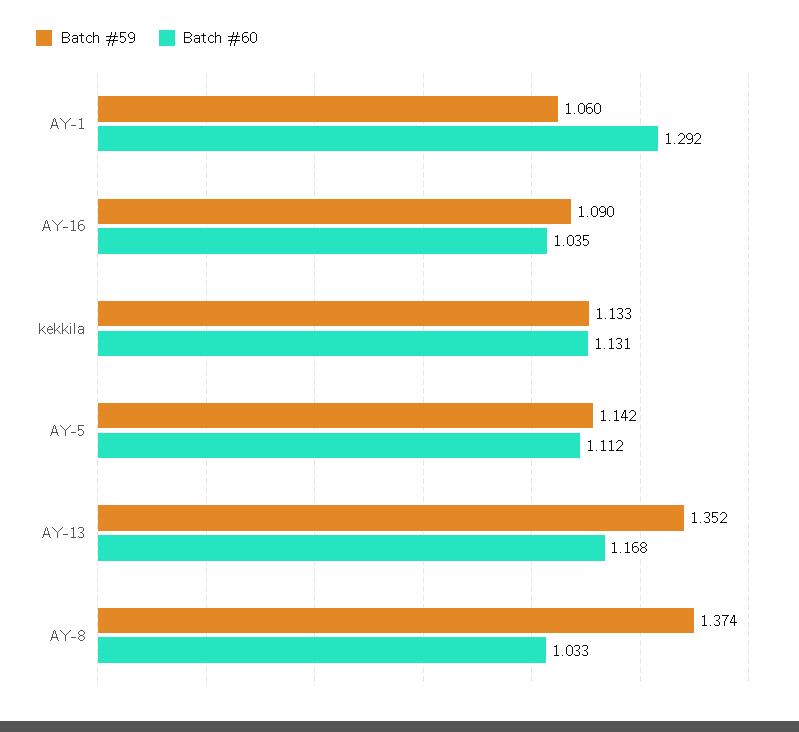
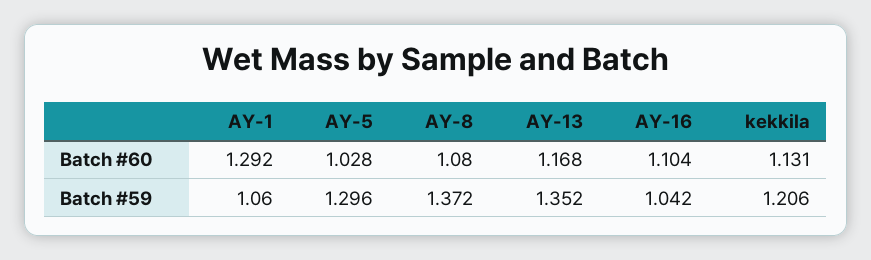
  {
    "Batch #59": {
      "AY-1": 1.06,
-     "AY-16": 1.09,
+     "AY-16": 1.042,
-     "kekkila": 1.133,
+     "kekkila": 1.206,
-     "AY-5": 1.142,
+     "AY-5": 1.296,
      "AY-13": 1.352,
-     "AY-8": 1.374
+     "AY-8": 1.372
    },
    "Batch #60": {
      "AY-1": 1.292,
-     "AY-16": 1.035,
+     "AY-16": 1.104,
      "kekkila": 1.131,
-     "AY-5": 1.112,
+     "AY-5": 1.028,
      "AY-13": 1.168,
-     "AY-8": 1.033
+     "AY-8": 1.08
    }
  }

